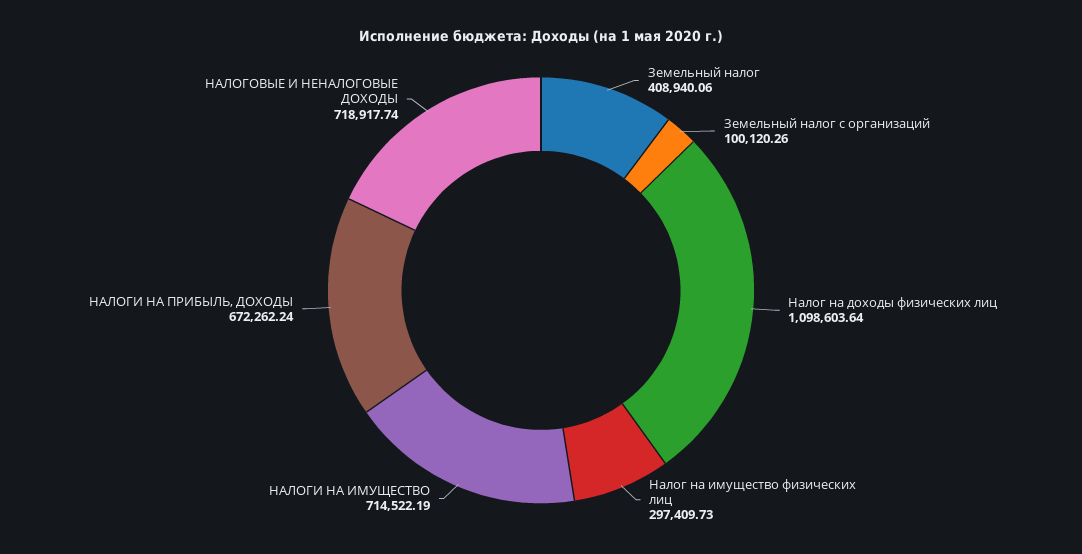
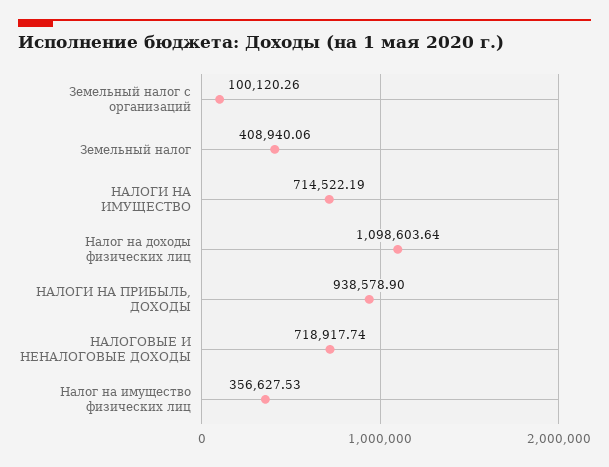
  {
    "Земельный налог": 408940.06,
    "Земельный налог с организаций": 100120.26,
    "Налог на доходы физических лиц": 1098603.64,
-   "Налог на имущество физических лиц": 297409.73,
+   "Налог на имущество физических лиц": 356627.53,
    "НАЛОГИ НА ИМУЩЕСТВО": 714522.19,
-   "НАЛОГИ НА ПРИБЫЛЬ, ДОХОДЫ": 672262.24,
+   "НАЛОГИ НА ПРИБЫЛЬ, ДОХОДЫ": 938578.9,
    "НАЛОГОВЫЕ И НЕНАЛОГОВЫЕ ДОХОДЫ": 718917.74
  }

